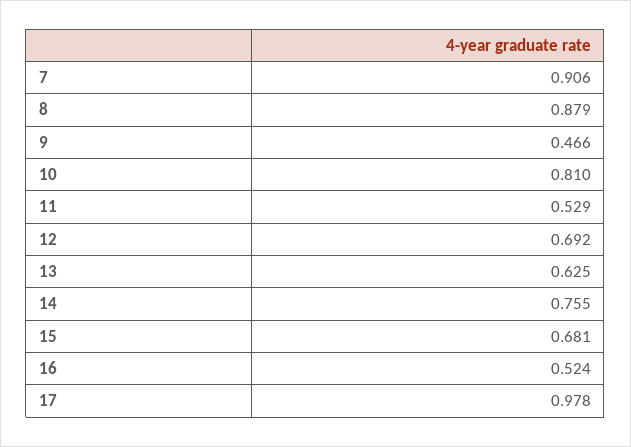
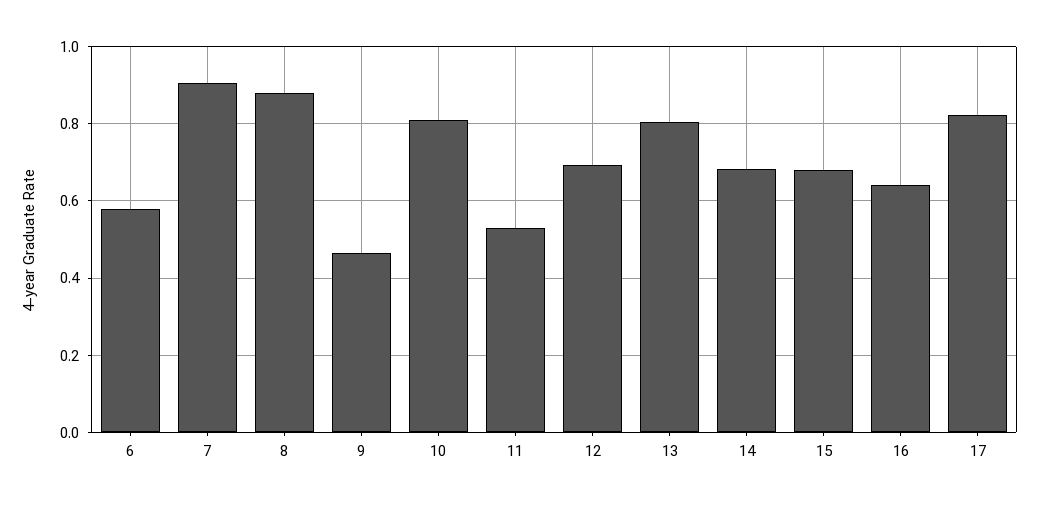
  {
    "7": 0.906,
    "8": 0.879,
    "9": 0.466,
    "10": 0.81,
    "11": 0.529,
    "12": 0.692,
-   "13": 0.625,
+   "13": 0.8,
-   "14": 0.755,
+   "14": 0.68,
    "15": 0.681,
-   "16": 0.524,
+   "16": 0.64,
-   "17": 0.978
+   "17": 0.82,
+   "6": 0.58
  }

